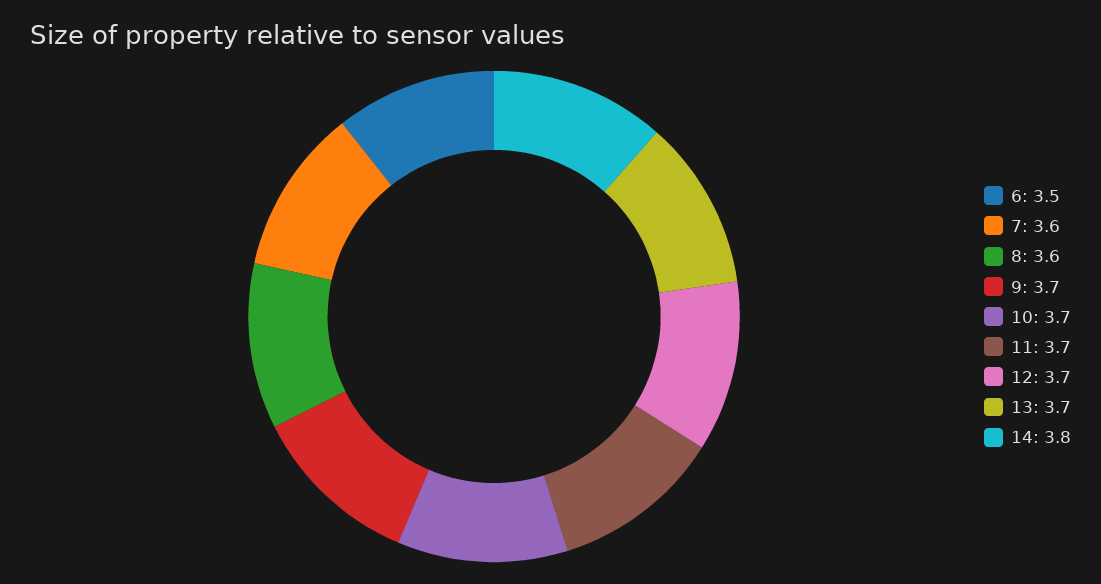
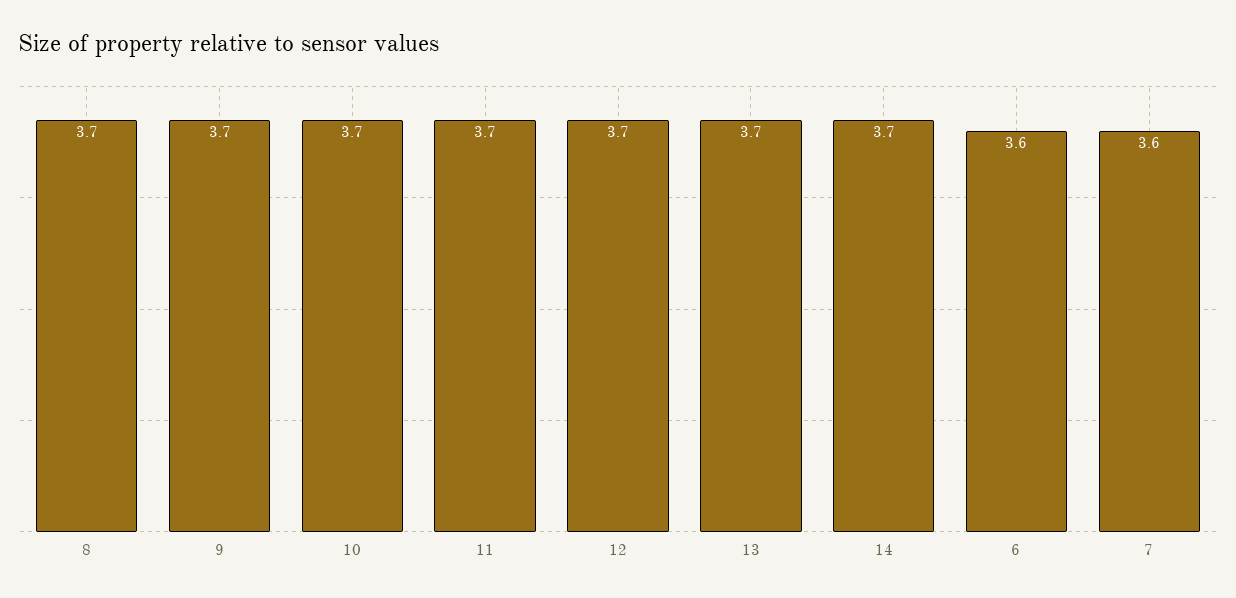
  {
-   "6": 3.5,
+   "6": 3.6,
    "7": 3.6,
-   "8": 3.6,
+   "8": 3.7,
    "9": 3.7,
    "10": 3.7,
    "11": 3.7,
    "12": 3.7,
    "13": 3.7,
-   "14": 3.8
+   "14": 3.7
  }

